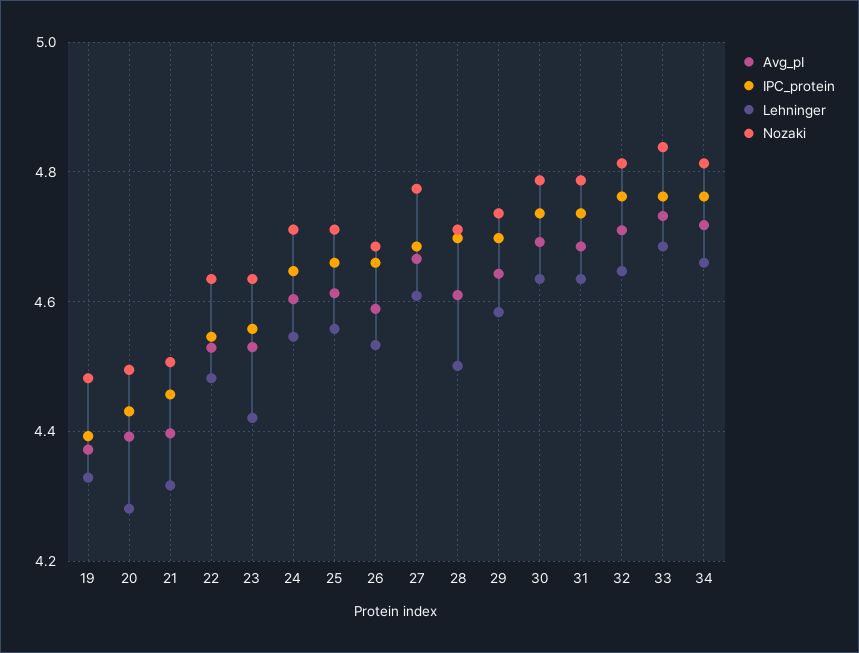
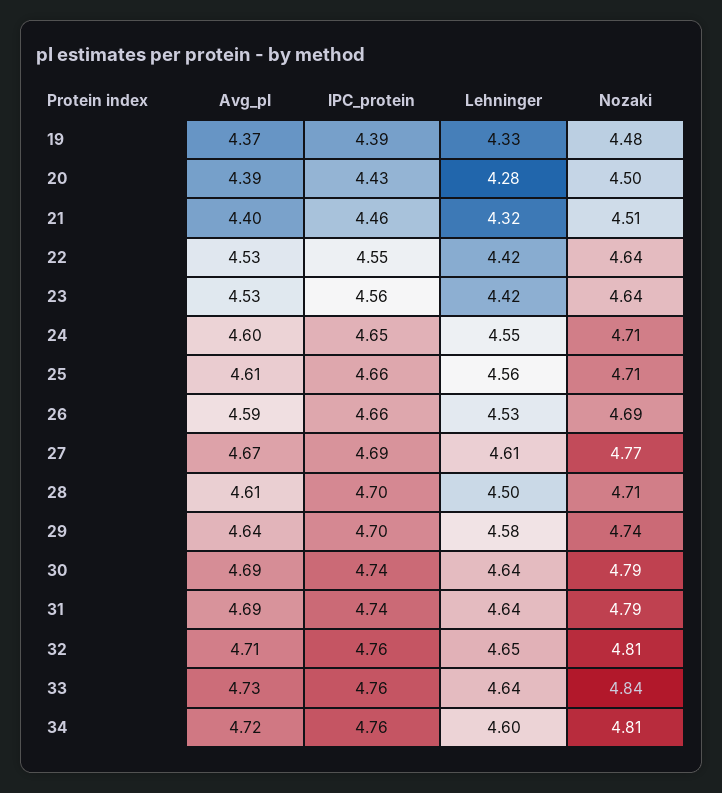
  {
    "Avg_pI": {
      "19": 4.37,
      "20": 4.39,
      "21": 4.4,
      "22": 4.53,
      "23": 4.53,
      "24": 4.6,
      "25": 4.61,
      "26": 4.59,
      "27": 4.67,
      "28": 4.61,
      "29": 4.64,
      "30": 4.69,
      "31": 4.69,
      "32": 4.71,
      "33": 4.73,
      "34": 4.72
    },
    "IPC_protein": {
      "19": 4.39,
      "20": 4.43,
      "21": 4.46,
      "22": 4.55,
      "23": 4.56,
      "24": 4.65,
      "25": 4.66,
      "26": 4.66,
      "27": 4.69,
      "28": 4.7,
      "29": 4.7,
      "30": 4.74,
      "31": 4.74,
      "32": 4.76,
      "33": 4.76,
      "34": 4.76
    },
    "Lehninger": {
      "19": 4.33,
      "20": 4.28,
      "21": 4.32,
-     "22": 4.48,
+     "22": 4.42,
      "23": 4.42,
      "24": 4.55,
      "25": 4.56,
      "26": 4.53,
      "27": 4.61,
      "28": 4.5,
      "29": 4.58,
      "30": 4.64,
      "31": 4.64,
      "32": 4.65,
-     "33": 4.68,
+     "33": 4.64,
-     "34": 4.66
+     "34": 4.6
    },
    "Nozaki": {
      "19": 4.48,
      "20": 4.5,
      "21": 4.51,
      "22": 4.64,
      "23": 4.64,
      "24": 4.71,
      "25": 4.71,
      "26": 4.69,
      "27": 4.77,
      "28": 4.71,
      "29": 4.74,
      "30": 4.79,
      "31": 4.79,
      "32": 4.81,
      "33": 4.84,
      "34": 4.81
    }
  }

